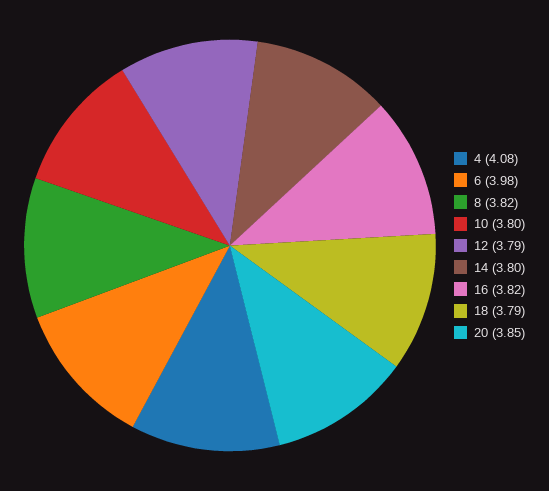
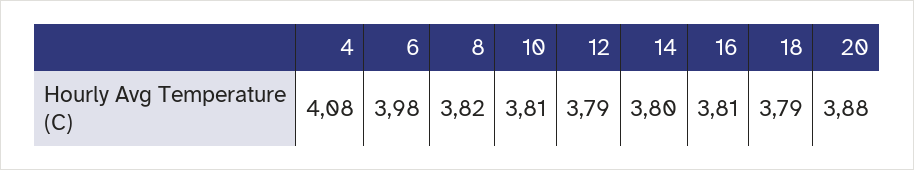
  {
    "4": 4.08,
    "6": 3.98,
    "8": 3.82,
-   "10": 3.8,
+   "10": 3.81,
    "12": 3.79,
    "14": 3.8,
-   "16": 3.82,
+   "16": 3.81,
    "18": 3.79,
-   "20": 3.85
+   "20": 3.88
  }

